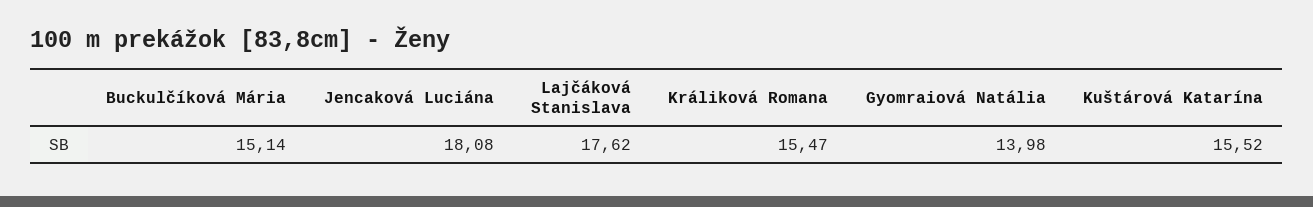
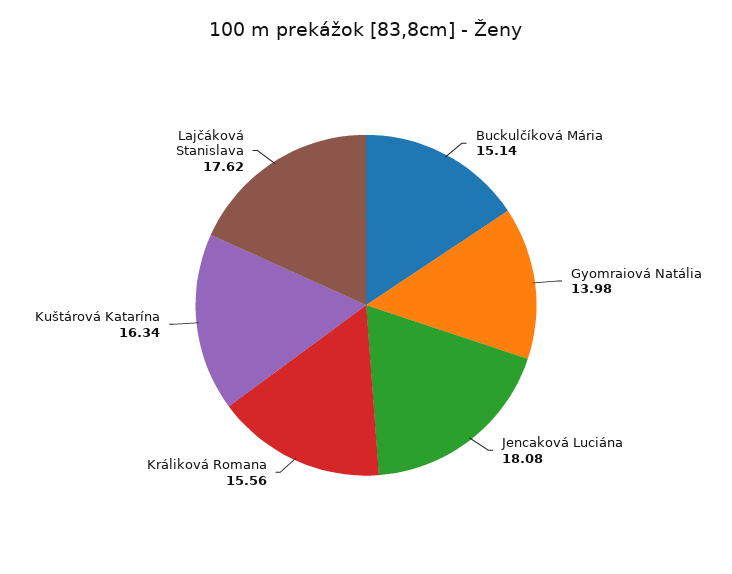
  {
    "Buckulčíková Mária": 15.14,
    "Jencaková Luciána": 18.08,
    "Lajčáková Stanislava": 17.62,
-   "Králiková Romana": 15.47,
+   "Králiková Romana": 15.56,
    "Gyomraiová Natália": 13.98,
-   "Kuštárová Katarína": 15.52
+   "Kuštárová Katarína": 16.34
  }

